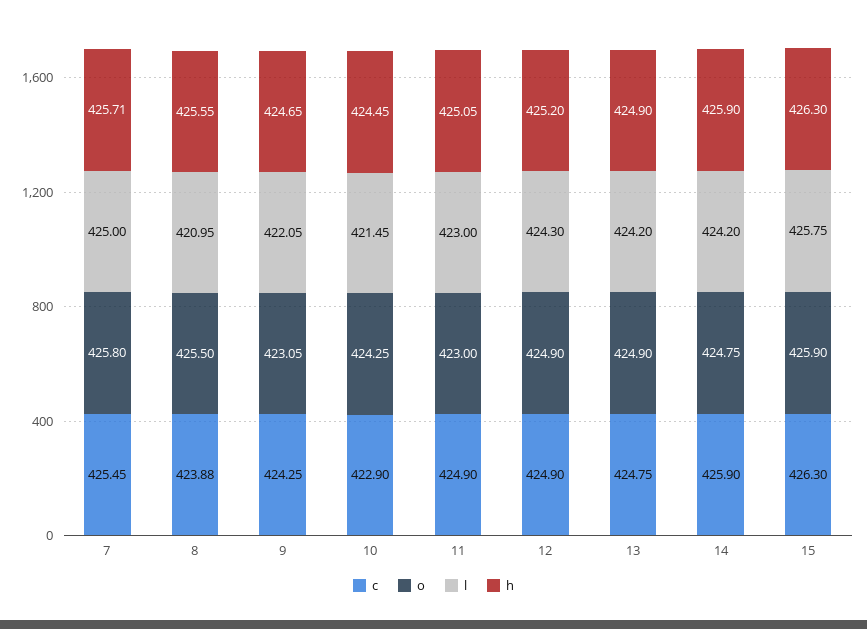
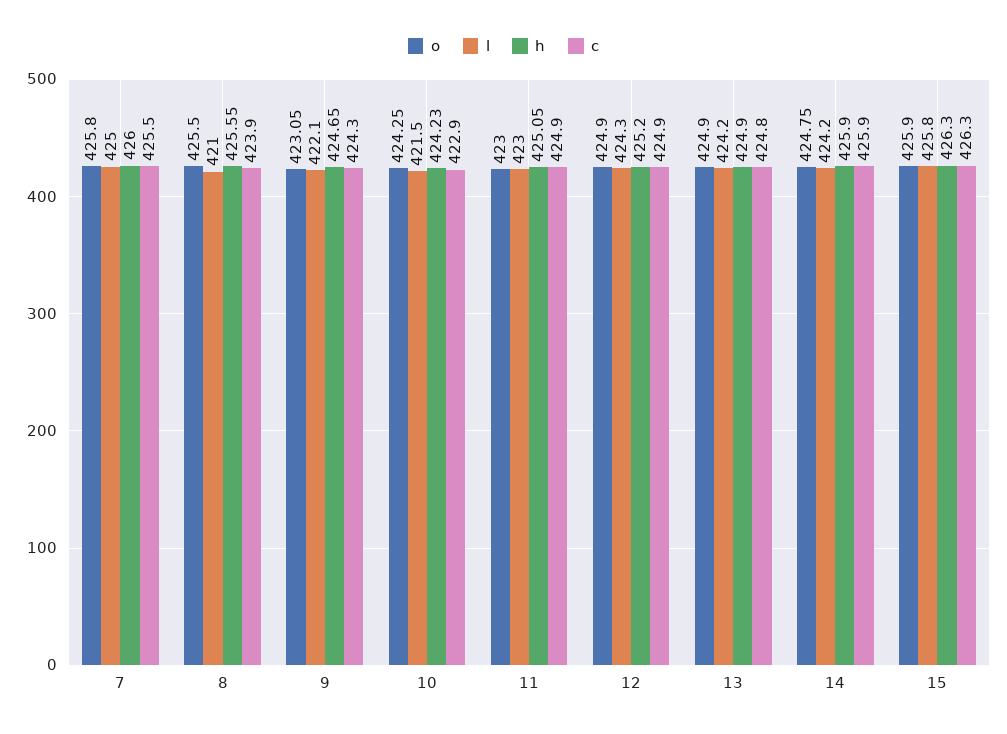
  {
    "c": {
      "7": 425.45,
      "8": 423.88,
      "9": 424.25,
      "10": 422.9,
      "11": 424.9,
      "12": 424.9,
      "13": 424.75,
      "14": 425.9,
      "15": 426.3
    },
    "o": {
      "7": 425.8,
      "8": 425.5,
      "9": 423.05,
      "10": 424.25,
      "11": 423,
      "12": 424.9,
      "13": 424.9,
      "14": 424.75,
      "15": 425.9
    },
    "l": {
      "7": 425,
      "8": 420.95,
      "9": 422.05,
      "10": 421.45,
      "11": 423,
      "12": 424.3,
      "13": 424.2,
      "14": 424.2,
      "15": 425.75
    },
    "h": {
-     "7": 425.71,
+     "7": 426,
      "8": 425.55,
      "9": 424.65,
-     "10": 424.45,
+     "10": 424.23,
      "11": 425.05,
      "12": 425.2,
      "13": 424.9,
      "14": 425.9,
      "15": 426.3
    }
  }

